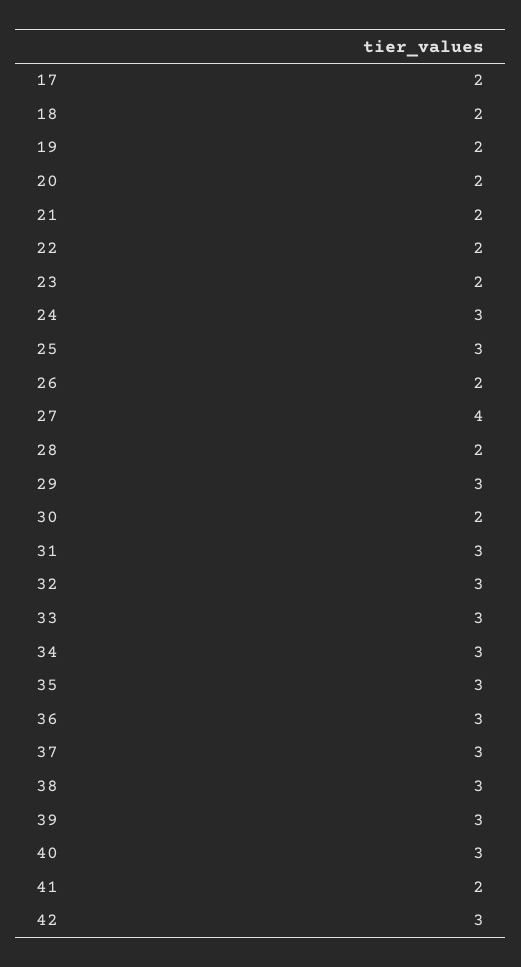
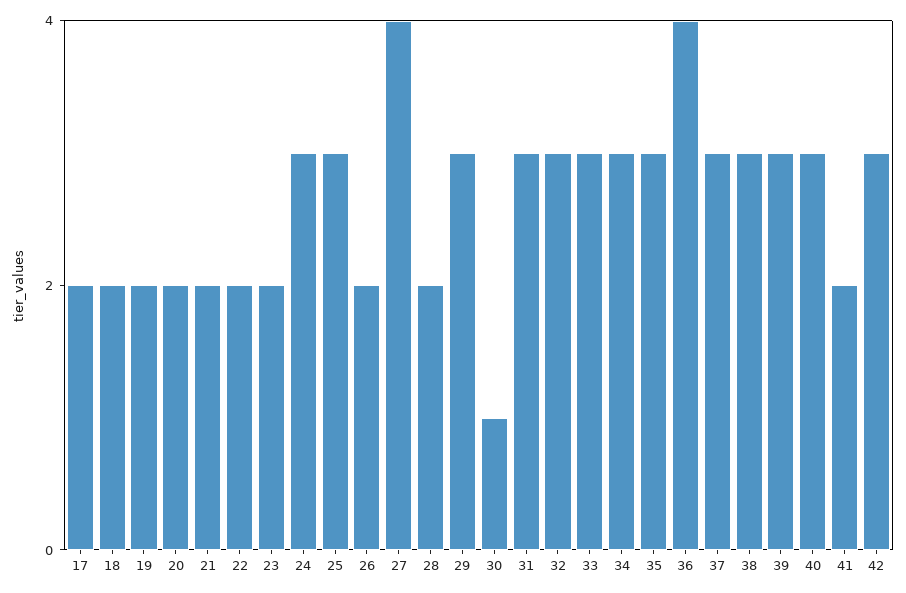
  {
    "17": 2,
    "18": 2,
    "19": 2,
    "20": 2,
    "21": 2,
    "22": 2,
    "23": 2,
    "24": 3,
    "25": 3,
    "26": 2,
    "27": 4,
    "28": 2,
    "29": 3,
-   "30": 2,
+   "30": 1,
    "31": 3,
    "32": 3,
    "33": 3,
    "34": 3,
    "35": 3,
-   "36": 3,
+   "36": 4,
    "37": 3,
    "38": 3,
    "39": 3,
    "40": 3,
    "41": 2,
    "42": 3
  }

